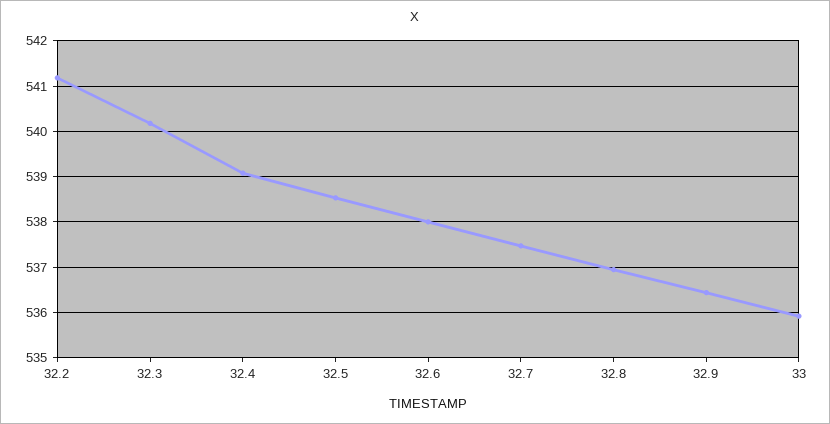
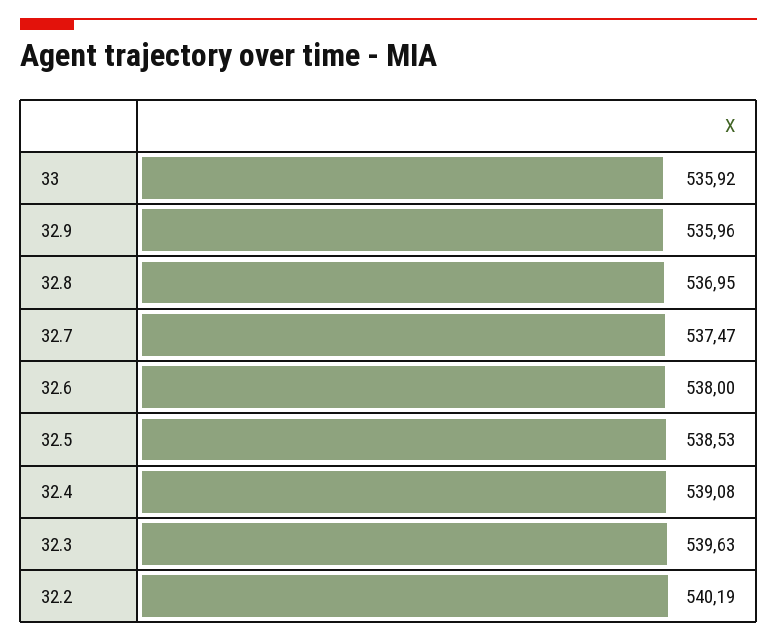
  {
-   "32.2": 541.2,
+   "32.2": 540.19,
-   "32.3": 540.2,
+   "32.3": 539.63,
    "32.4": 539.08,
    "32.5": 538.53,
    "32.6": 538,
    "32.7": 537.47,
    "32.8": 536.95,
-   "32.9": 536.4,
+   "32.9": 535.96,
    "33": 535.92
  }

